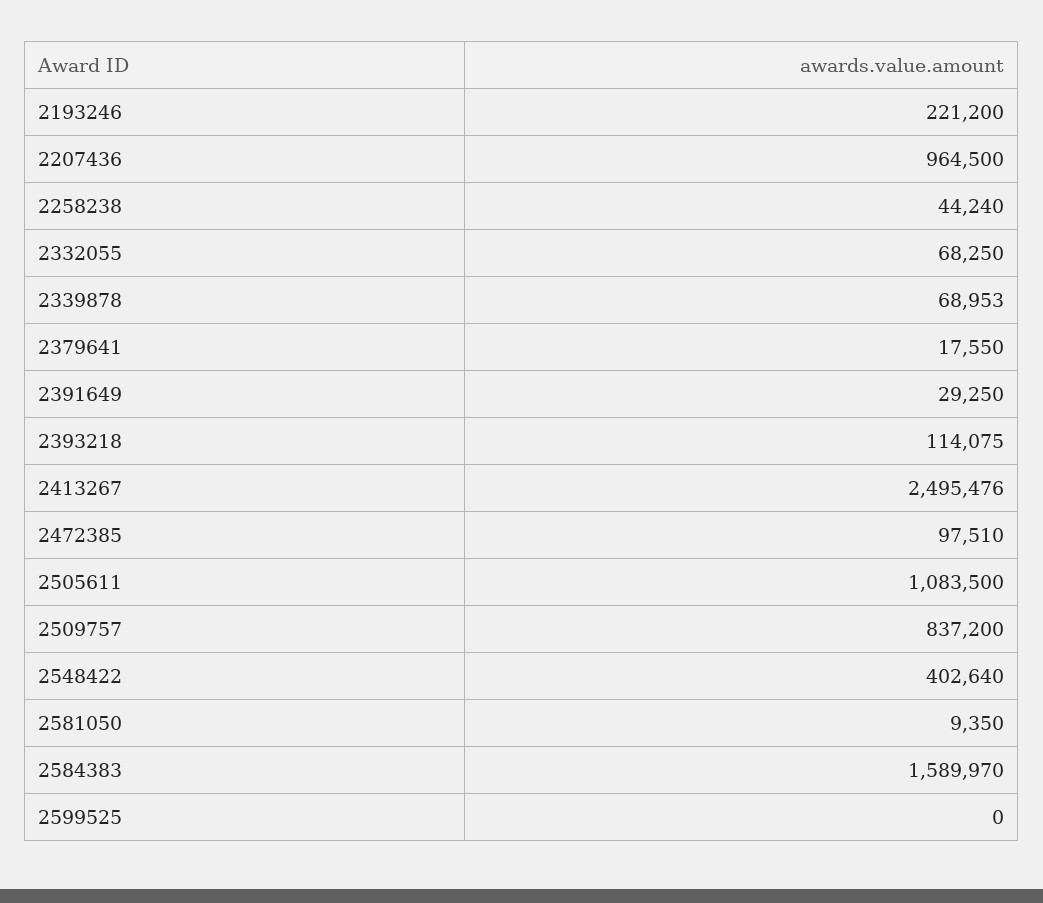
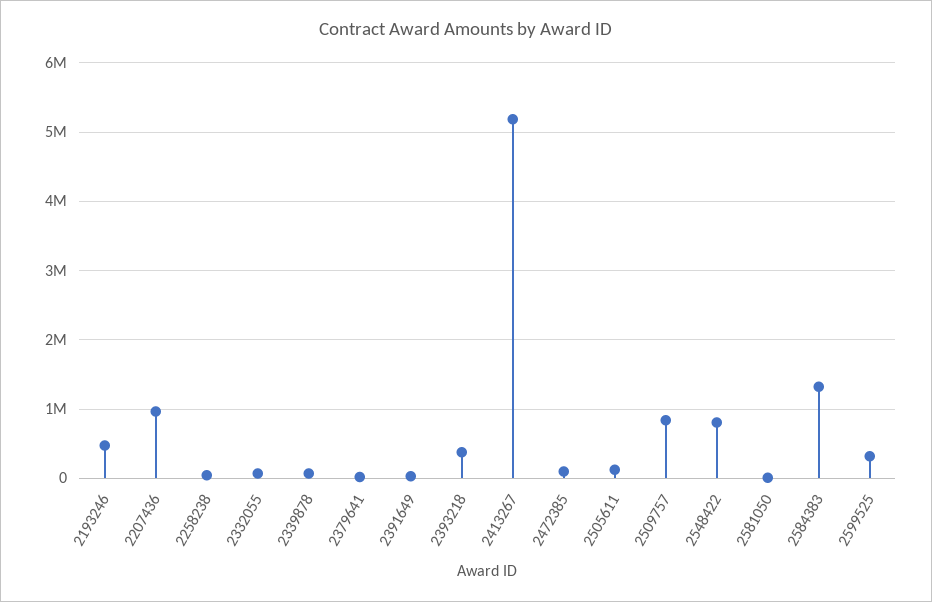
  {
-   "2193246": 221200,
+   "2193246": 500000,
    "2207436": 964500,
    "2258238": 44240,
    "2332055": 68250,
    "2339878": 68953,
    "2379641": 17550,
    "2391649": 29250,
-   "2393218": 114075,
+   "2393218": 400000,
-   "2413267": 2495476,
+   "2413267": 5200000,
    "2472385": 97510,
-   "2505611": 1083500,
+   "2505611": 100000,
    "2509757": 837200,
-   "2548422": 402640,
+   "2548422": 800000,
    "2581050": 9350,
-   "2584383": 1589970,
+   "2584383": 1300000,
-   "2599525": 0
+   "2599525": 300000
  }

